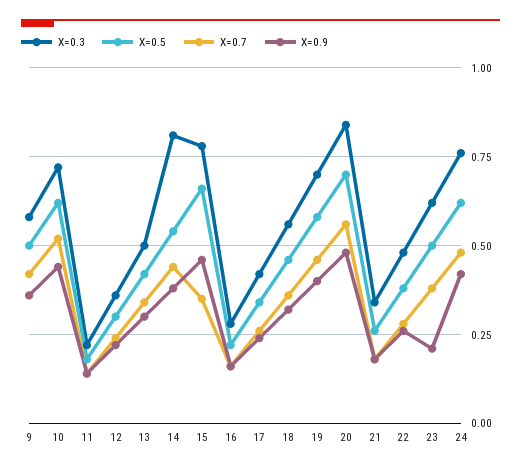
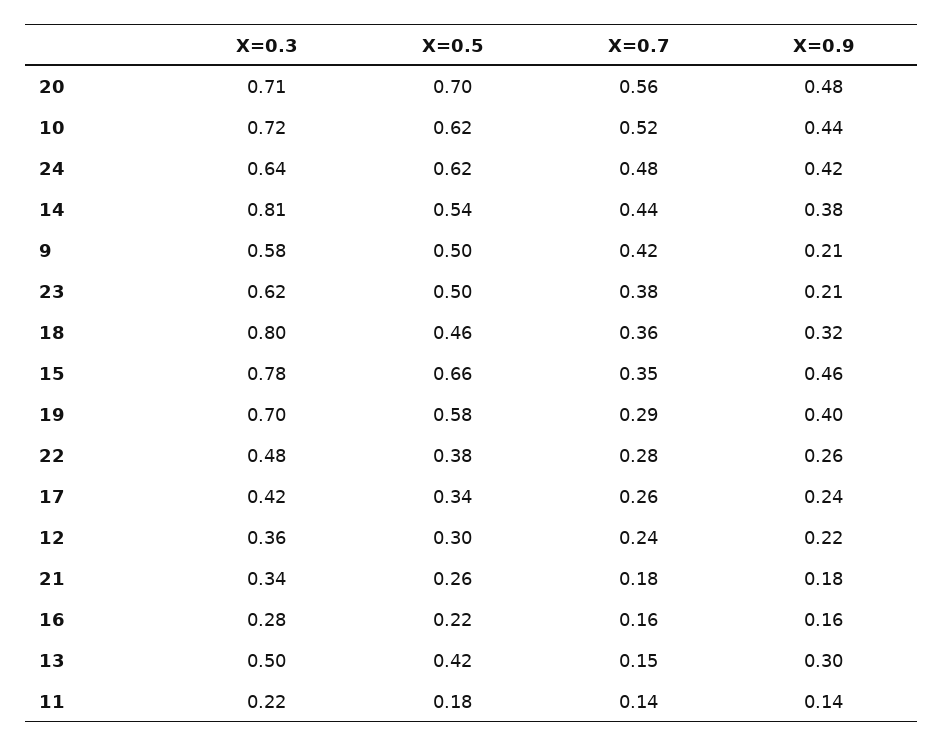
  {
    "X=0.3": {
      "9": 0.58,
      "10": 0.72,
      "11": 0.22,
      "12": 0.36,
      "13": 0.5,
      "14": 0.81,
      "15": 0.78,
      "16": 0.28,
      "17": 0.42,
-     "18": 0.55,
+     "18": 0.8,
      "19": 0.7,
-     "20": 0.85,
+     "20": 0.71,
      "21": 0.34,
      "22": 0.48,
      "23": 0.62,
-     "24": 0.75
+     "24": 0.64
    },
    "X=0.5": {
      "9": 0.5,
      "10": 0.62,
      "11": 0.18,
      "12": 0.3,
      "13": 0.42,
      "14": 0.54,
      "15": 0.66,
      "16": 0.22,
      "17": 0.34,
      "18": 0.46,
      "19": 0.58,
      "20": 0.7,
      "21": 0.26,
      "22": 0.38,
      "23": 0.5,
      "24": 0.62
    },
    "X=0.7": {
      "9": 0.42,
      "10": 0.52,
      "11": 0.14,
      "12": 0.24,
-     "13": 0.35,
+     "13": 0.15,
      "14": 0.44,
      "15": 0.35,
      "16": 0.16,
      "17": 0.26,
      "18": 0.36,
-     "19": 0.45,
+     "19": 0.29,
      "20": 0.56,
      "21": 0.18,
      "22": 0.28,
      "23": 0.38,
      "24": 0.48
    },
    "X=0.9": {
-     "9": 0.35,
+     "9": 0.21,
      "10": 0.44,
      "11": 0.14,
      "12": 0.22,
      "13": 0.3,
      "14": 0.38,
      "15": 0.46,
      "16": 0.16,
      "17": 0.24,
      "18": 0.32,
      "19": 0.4,
      "20": 0.48,
      "21": 0.18,
      "22": 0.26,
      "23": 0.21,
      "24": 0.42
    }
  }

